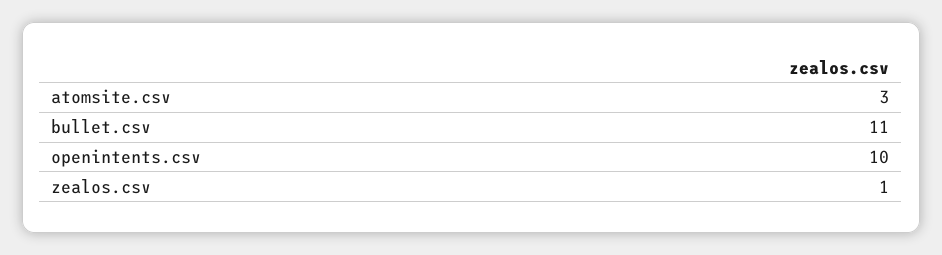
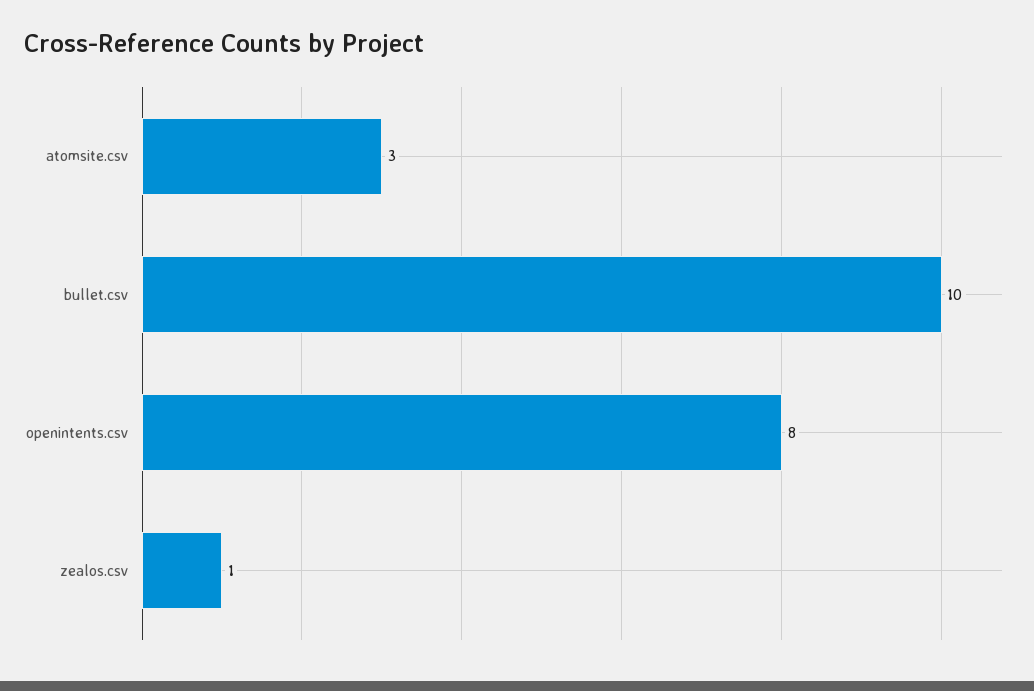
  {
    "atomsite.csv": 3,
-   "bullet.csv": 11,
+   "bullet.csv": 10,
-   "openintents.csv": 10,
+   "openintents.csv": 8,
    "zealos.csv": 1
  }

